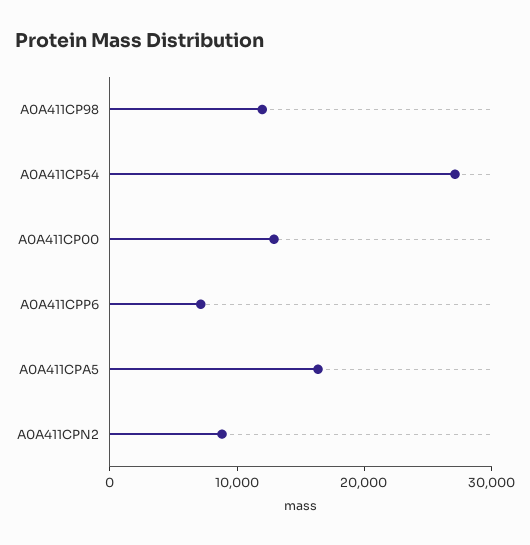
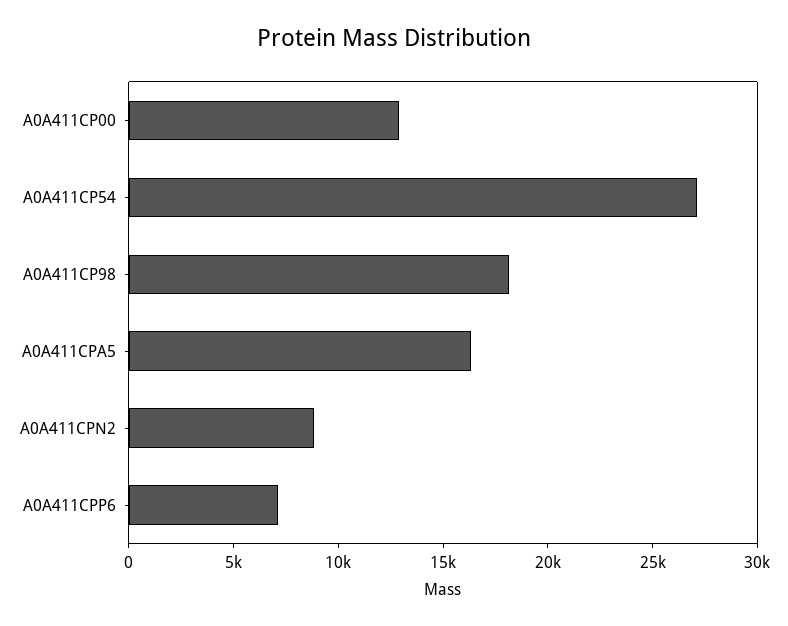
  {
-   "A0A411CP98": 12000,
+   "A0A411CP98": 18000,
    "A0A411CP54": 27000,
    "A0A411CP00": 13000,
    "A0A411CPP6": 7000,
    "A0A411CPA5": 16000,
    "A0A411CPN2": 9000
  }

